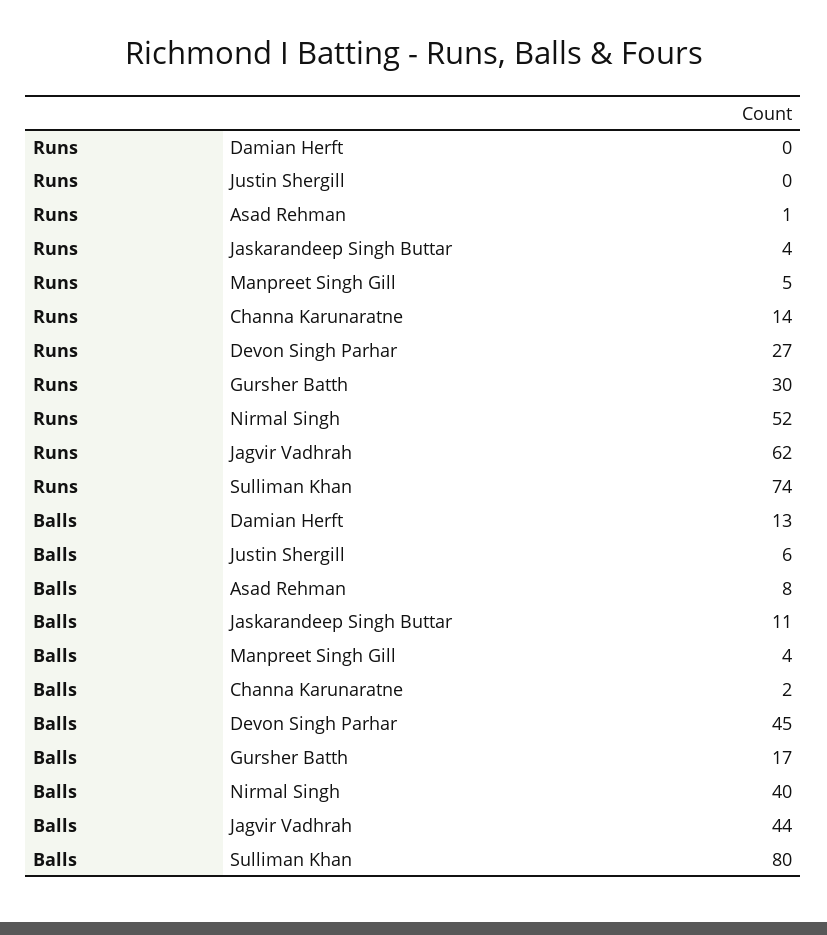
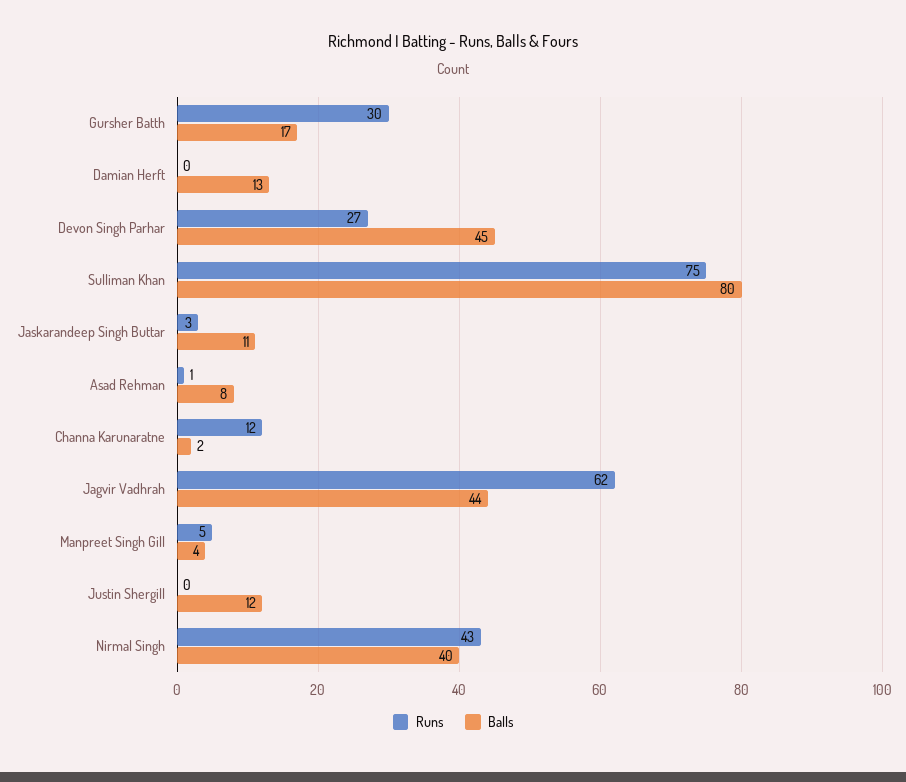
  {
    "Runs": {
      "Damian Herft": 0,
      "Justin Shergill": 0,
      "Asad Rehman": 1,
-     "Jaskarandeep Singh Buttar": 4,
+     "Jaskarandeep Singh Buttar": 3,
      "Manpreet Singh Gill": 5,
-     "Channa Karunaratne": 14,
+     "Channa Karunaratne": 12,
      "Devon Singh Parhar": 27,
      "Gursher Batth": 30,
-     "Nirmal Singh": 52,
+     "Nirmal Singh": 43,
      "Jagvir Vadhrah": 62,
-     "Sulliman Khan": 74
+     "Sulliman Khan": 75
    },
    "Balls": {
      "Damian Herft": 13,
-     "Justin Shergill": 6,
+     "Justin Shergill": 12,
      "Asad Rehman": 8,
      "Jaskarandeep Singh Buttar": 11,
      "Manpreet Singh Gill": 4,
      "Channa Karunaratne": 2,
      "Devon Singh Parhar": 45,
      "Gursher Batth": 17,
      "Nirmal Singh": 40,
      "Jagvir Vadhrah": 44,
      "Sulliman Khan": 80
    }
  }

